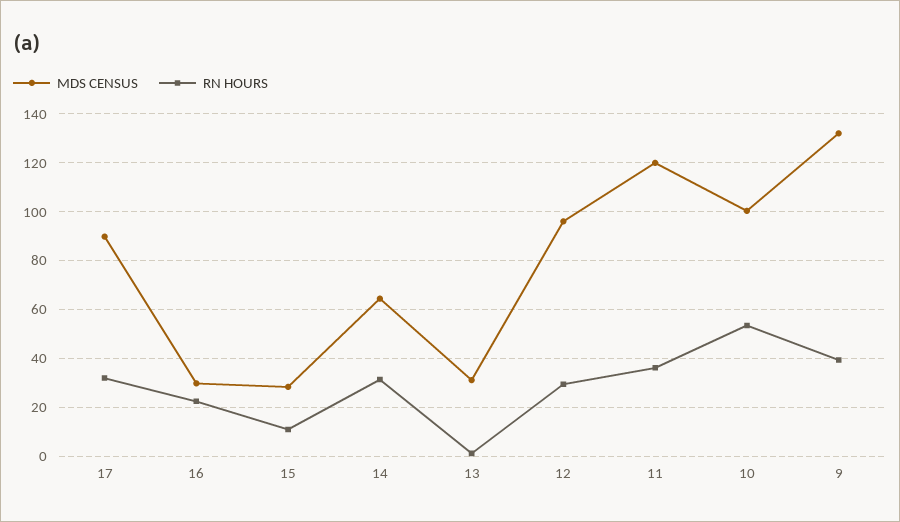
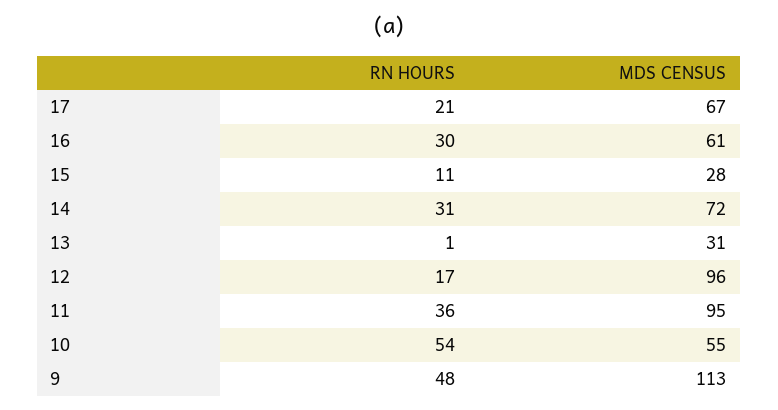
  {
    "MDS CENSUS": {
-     "17": 90,
+     "17": 67,
-     "16": 30,
+     "16": 61,
      "15": 28,
-     "14": 65,
+     "14": 72,
      "13": 31,
      "12": 96,
-     "11": 120,
+     "11": 95,
-     "10": 100,
+     "10": 55,
-     "9": 132.5
+     "9": 113
    },
    "RN HOURS": {
-     "17": 32.5,
+     "17": 21,
-     "16": 22.5,
+     "16": 30,
      "15": 11,
      "14": 31,
      "13": 1,
-     "12": 30,
+     "12": 17,
      "11": 36,
      "10": 54,
-     "9": 40
+     "9": 48
    }
  }

